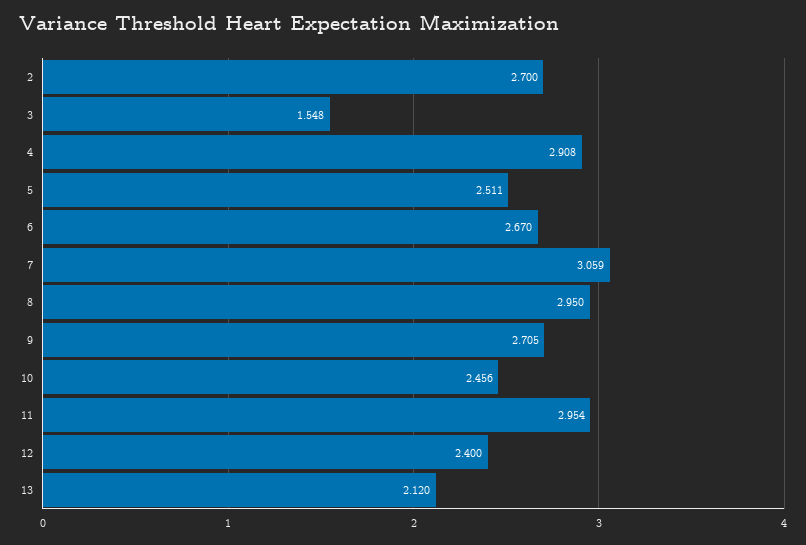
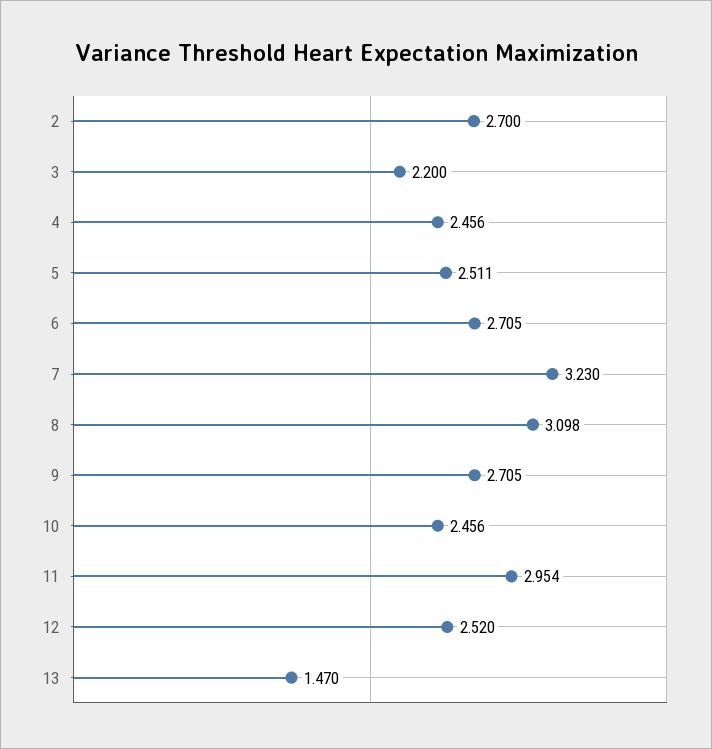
  {
    "2": 2.7,
-   "3": 1.548,
+   "3": 2.2,
-   "4": 2.908,
+   "4": 2.456,
    "5": 2.511,
-   "6": 2.67,
+   "6": 2.705,
-   "7": 3.059,
+   "7": 3.23,
-   "8": 2.95,
+   "8": 3.098,
    "9": 2.705,
    "10": 2.456,
    "11": 2.954,
-   "12": 2.4,
+   "12": 2.52,
-   "13": 2.12
+   "13": 1.47
  }

